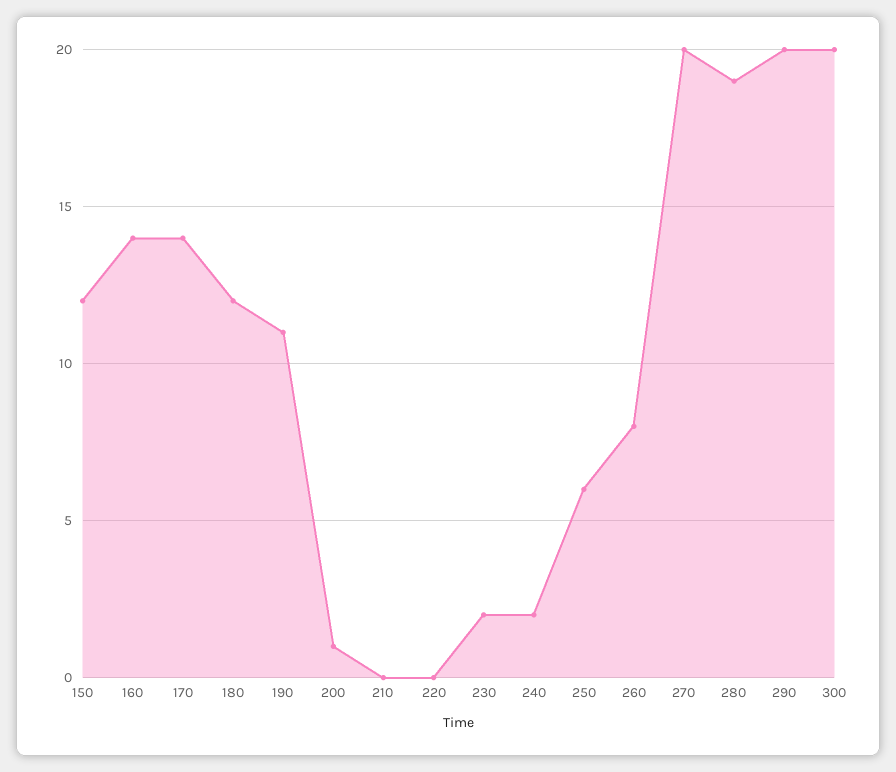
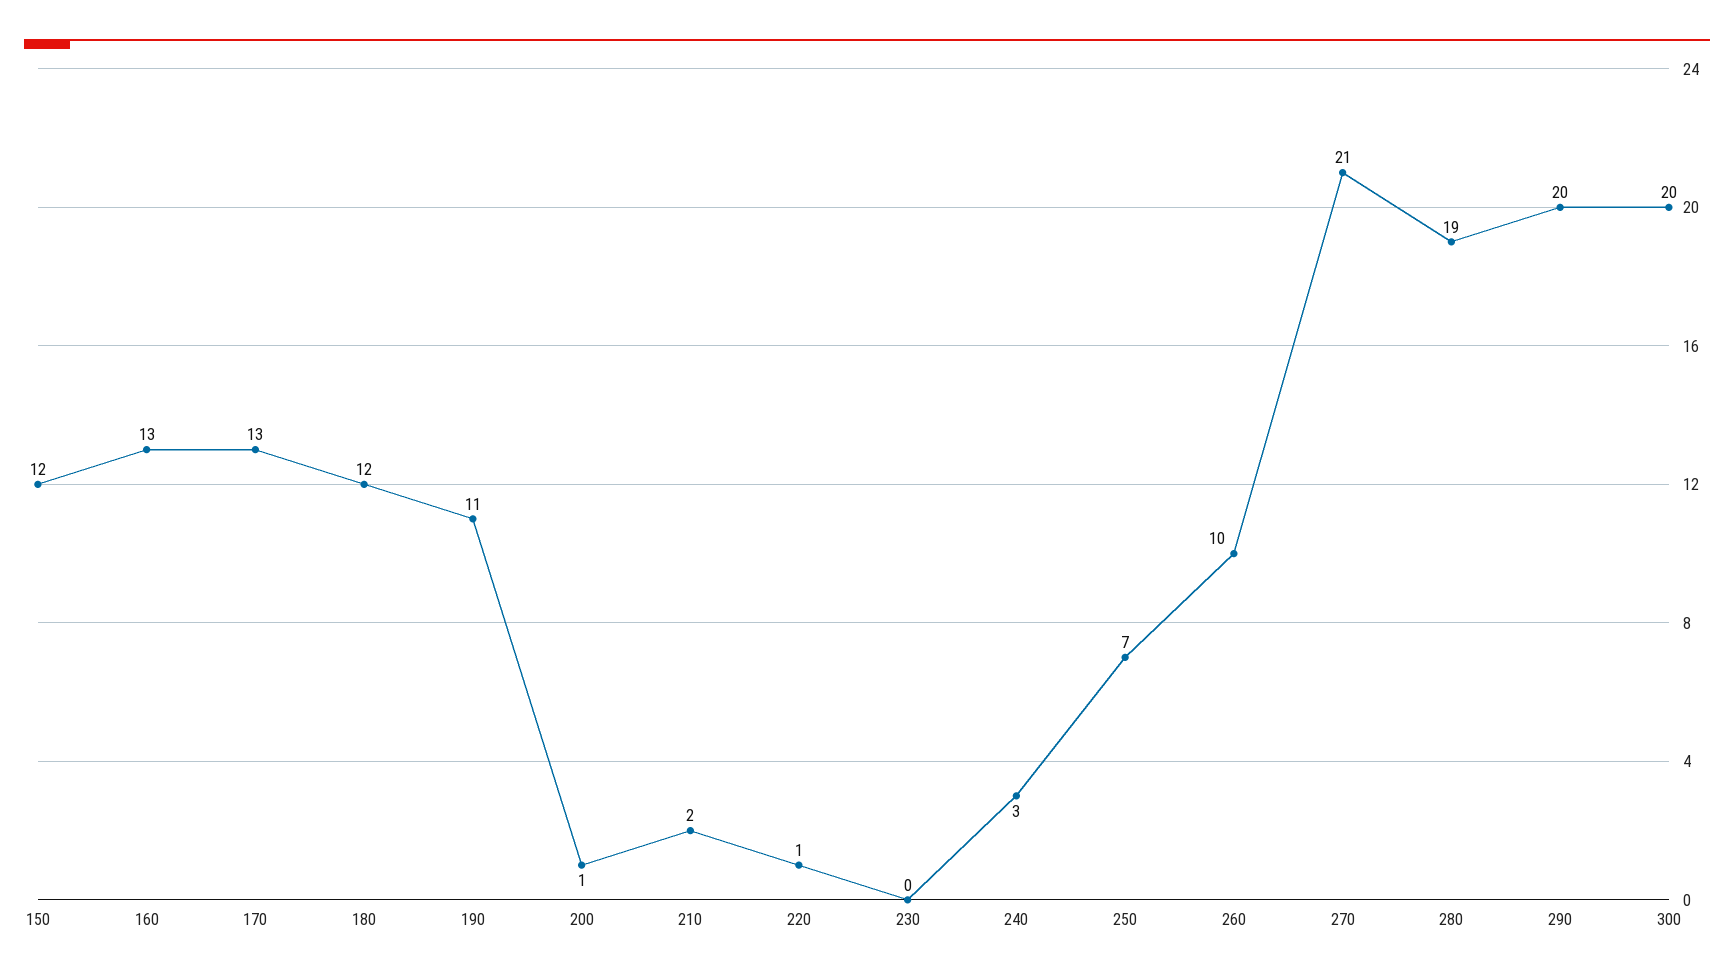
  {
    "150": 12,
-   "160": 14,
+   "160": 13,
-   "170": 14,
+   "170": 13,
    "180": 12,
    "190": 11,
    "200": 1,
-   "210": 0,
+   "210": 2,
-   "220": 0,
+   "220": 1,
-   "230": 2,
+   "230": 0,
-   "240": 2,
+   "240": 3,
-   "250": 6,
+   "250": 7,
-   "260": 8,
+   "260": 10,
-   "270": 20,
+   "270": 21,
    "280": 19,
    "290": 20,
    "300": 20
  }

